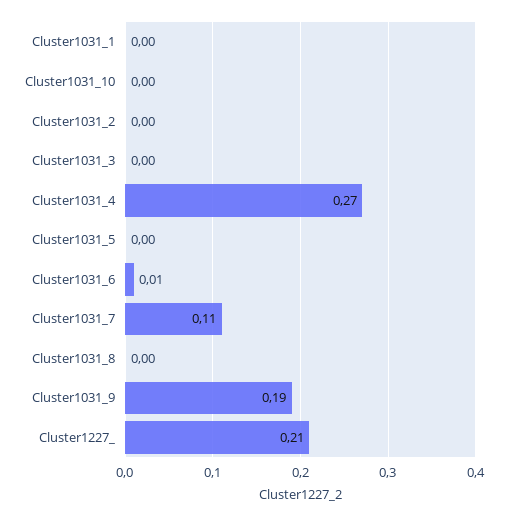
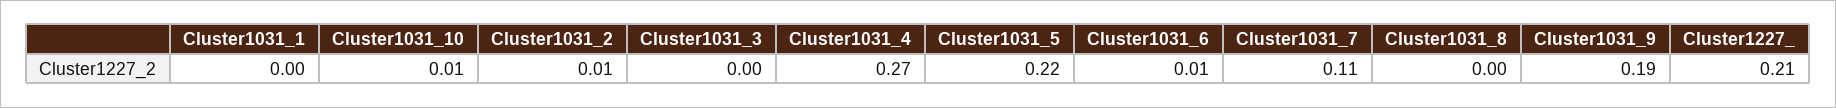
  {
    "Cluster1031_1": 0,
-   "Cluster1031_10": 0,
+   "Cluster1031_10": 0.01,
-   "Cluster1031_2": 0,
+   "Cluster1031_2": 0.01,
    "Cluster1031_3": 0,
    "Cluster1031_4": 0.27,
-   "Cluster1031_5": 0,
+   "Cluster1031_5": 0.22,
    "Cluster1031_6": 0.01,
    "Cluster1031_7": 0.11,
    "Cluster1031_8": 0,
    "Cluster1031_9": 0.19,
    "Cluster1227_": 0.21
  }

